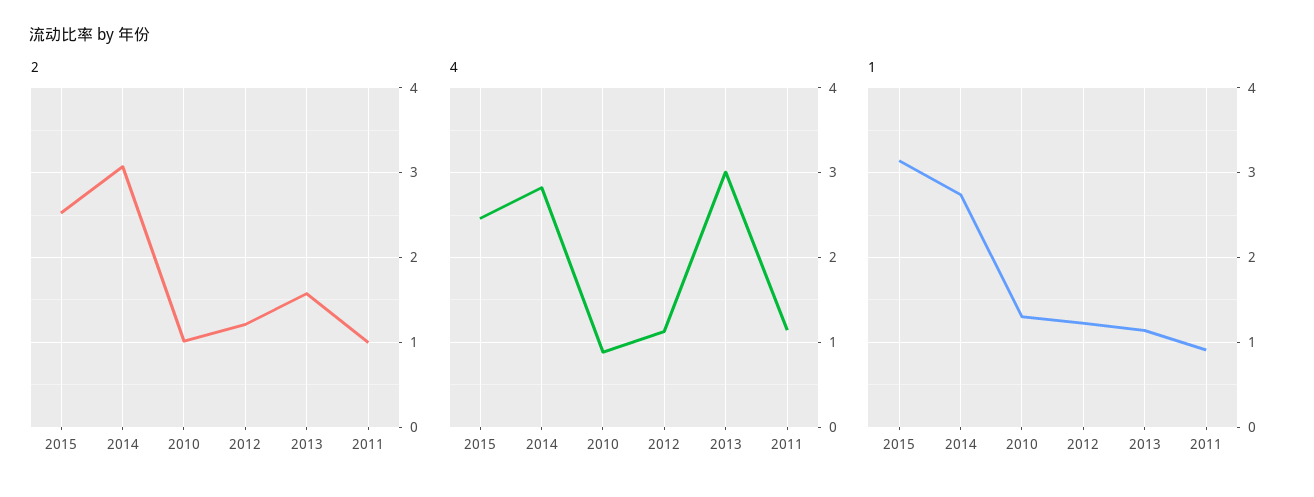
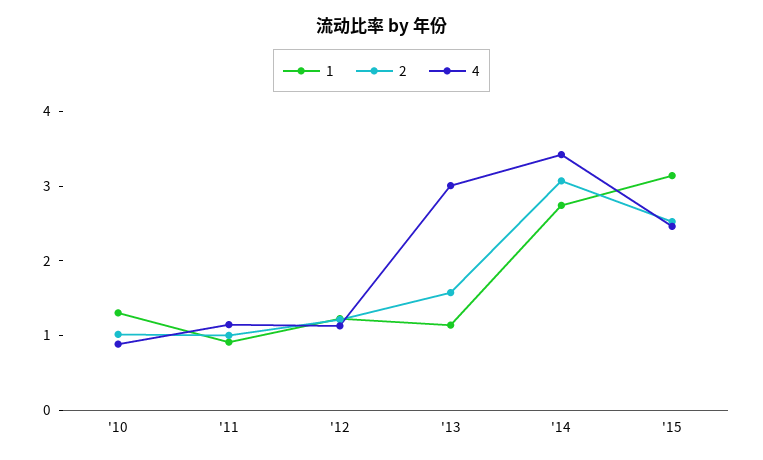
  {
    "2": {
      "2015": 2.5,
      "2014": 3.1,
      "2010": 1,
      "2012": 1.2,
      "2013": 1.6,
      "2011": 1
    },
    "4": {
      "2015": 2.5,
-     "2014": 2.8,
+     "2014": 3.4,
      "2010": 0.9,
      "2012": 1.1,
      "2013": 3,
      "2011": 1.1
    },
    "1": {
      "2015": 3.1,
      "2014": 2.7,
      "2010": 1.3,
      "2012": 1.2,
      "2013": 1.1,
      "2011": 0.9
    }
  }

